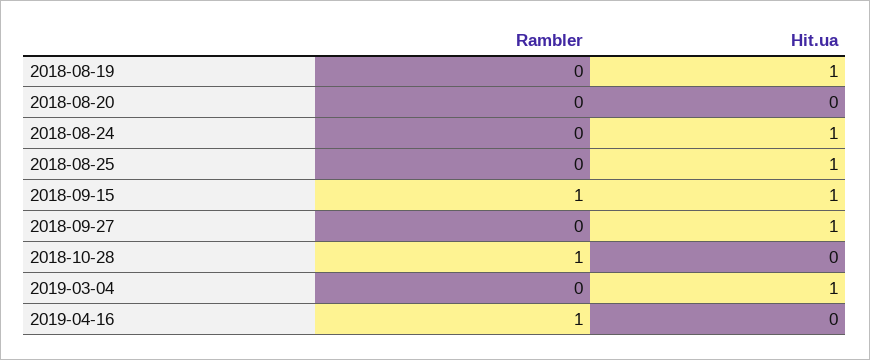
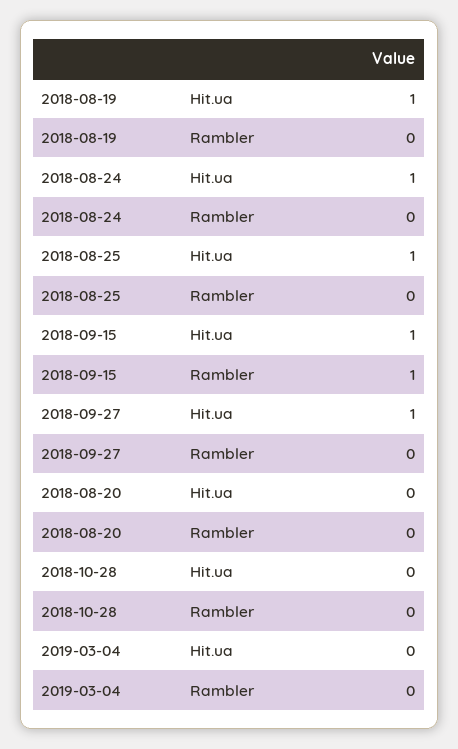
  {
    "Rambler": {
      "2018-08-19": 0,
      "2018-08-20": 0,
      "2018-08-24": 0,
      "2018-08-25": 0,
      "2018-09-15": 1,
      "2018-09-27": 0,
-     "2018-10-28": 1,
+     "2018-10-28": 0,
-     "2019-03-04": 0,
+     "2019-03-04": 0
-     "2019-04-16": 1
    },
    "Hit.ua": {
      "2018-08-19": 1,
      "2018-08-20": 0,
      "2018-08-24": 1,
      "2018-08-25": 1,
      "2018-09-15": 1,
      "2018-09-27": 1,
      "2018-10-28": 0,
-     "2019-03-04": 1,
+     "2019-03-04": 0
-     "2019-04-16": 0
    }
  }

